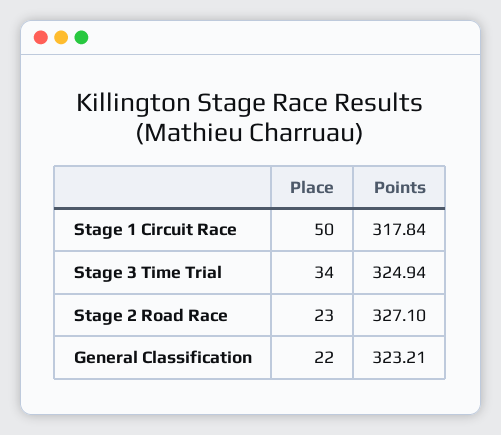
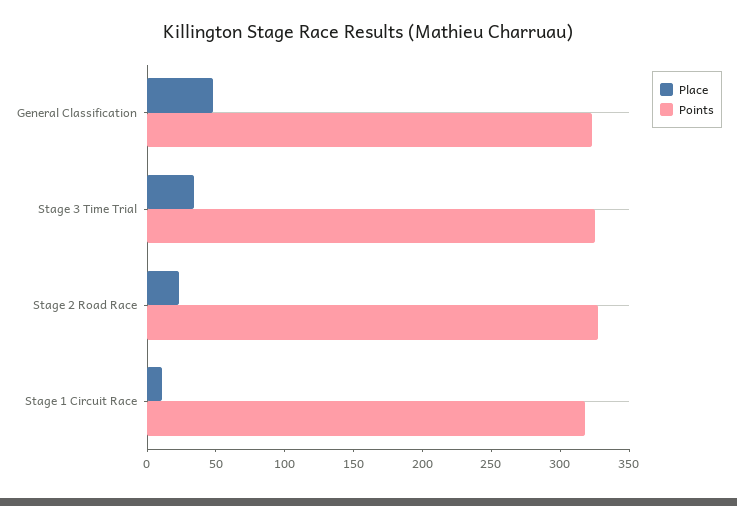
  {
    "Place": {
-     "Stage 1 Circuit Race": 50,
+     "Stage 1 Circuit Race": 10,
      "Stage 3 Time Trial": 34,
      "Stage 2 Road Race": 23,
-     "General Classification": 22
+     "General Classification": 50
    },
    "Points": {
      "Stage 1 Circuit Race": 317.84,
      "Stage 3 Time Trial": 324.94,
      "Stage 2 Road Race": 327.1,
      "General Classification": 323.21
    }
  }

